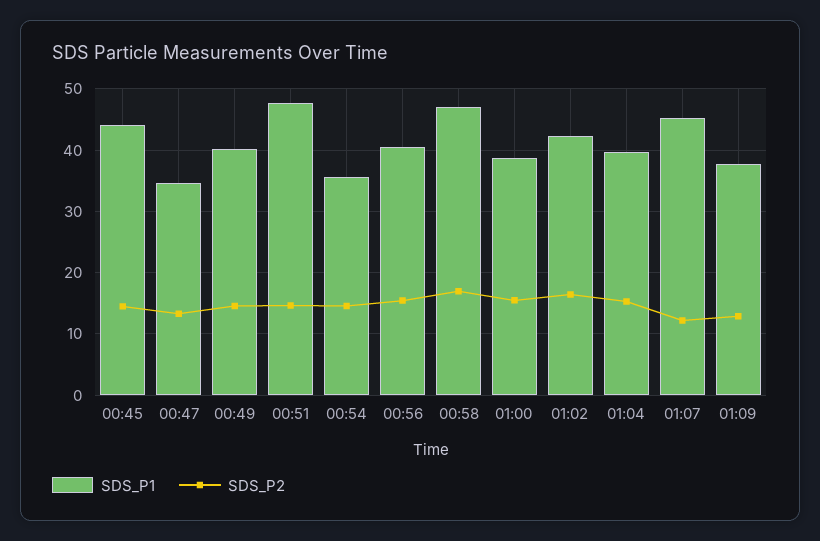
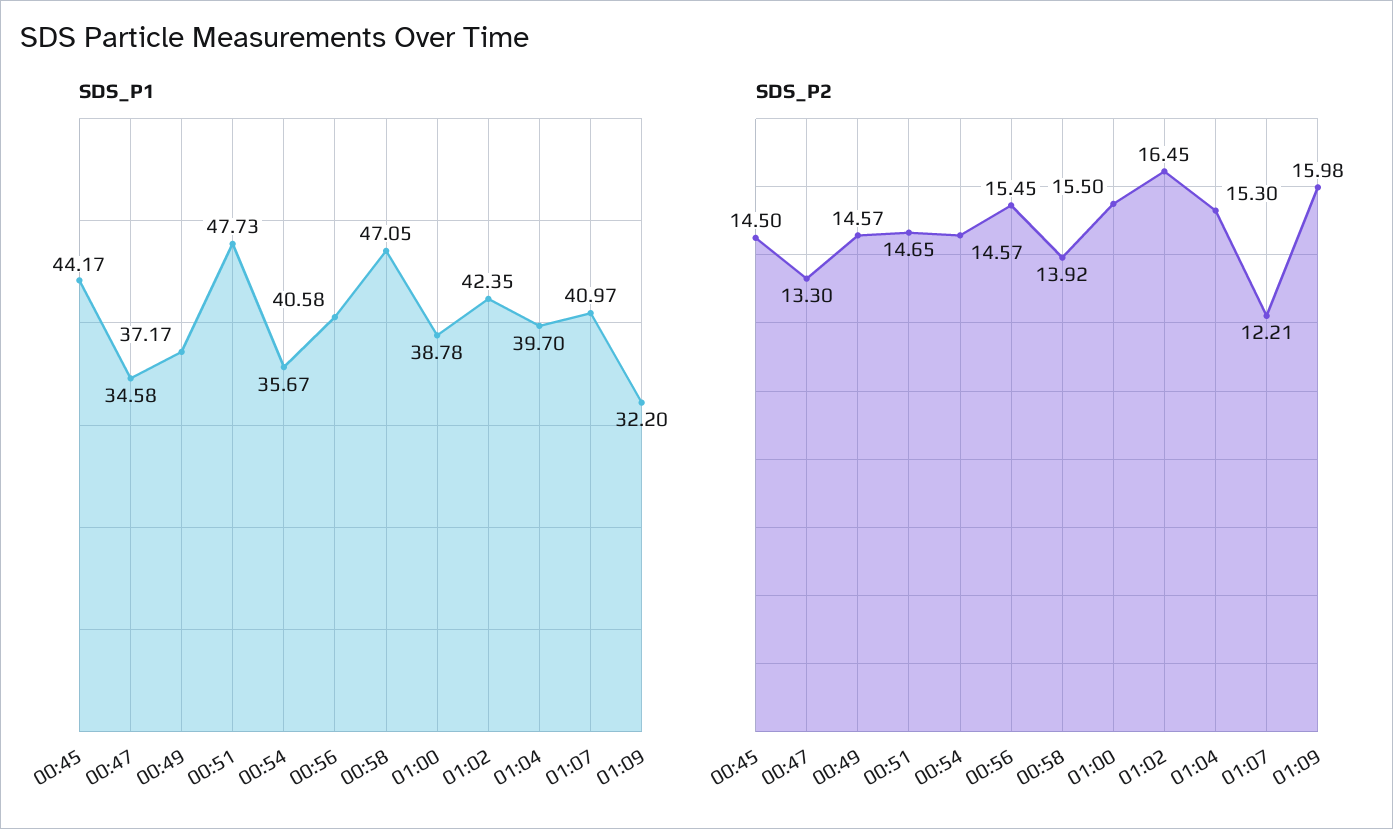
  {
    "SDS_P1": {
      "00:45": 44.17,
      "00:47": 34.58,
-     "00:49": 40,
+     "00:49": 37.17,
      "00:51": 47.73,
      "00:54": 35.67,
      "00:56": 40.58,
      "00:58": 47.05,
      "01:00": 38.78,
      "01:02": 42.35,
      "01:04": 39.7,
-     "01:07": 45,
+     "01:07": 40.97,
-     "01:09": 38
+     "01:09": 32.2
    },
    "SDS_P2": {
      "00:45": 14.5,
      "00:47": 13.3,
      "00:49": 14.57,
      "00:51": 14.65,
      "00:54": 14.57,
      "00:56": 15.45,
-     "00:58": 17,
+     "00:58": 13.92,
      "01:00": 15.5,
      "01:02": 16.45,
      "01:04": 15.3,
      "01:07": 12.21,
-     "01:09": 13
+     "01:09": 15.98
    }
  }

